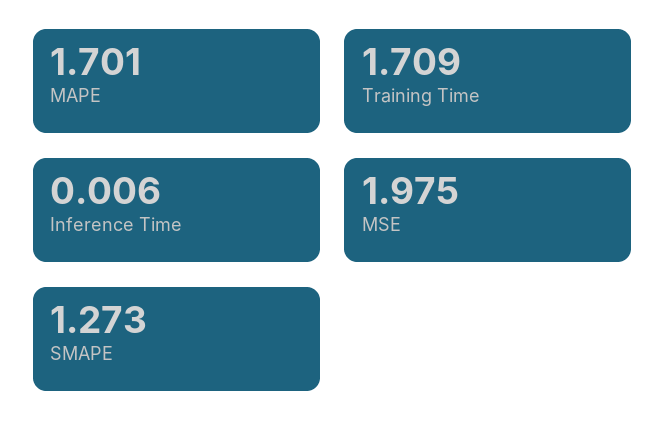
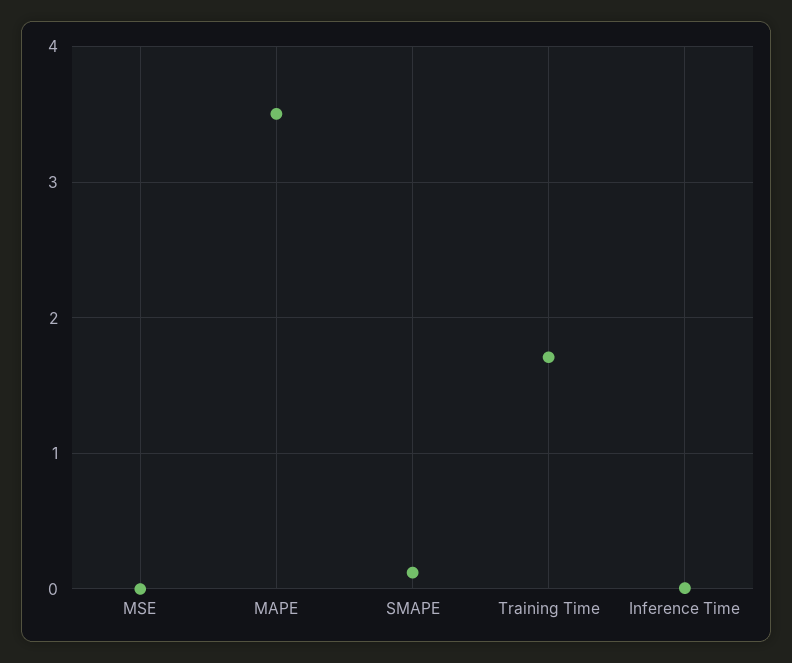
  {
-   "MAPE": 1.701,
+   "MAPE": 3.5,
    "Training Time": 1.709,
    "Inference Time": 0.006,
-   "MSE": 1.975,
+   "MSE": 0,
-   "SMAPE": 1.273
+   "SMAPE": 0.1
  }

